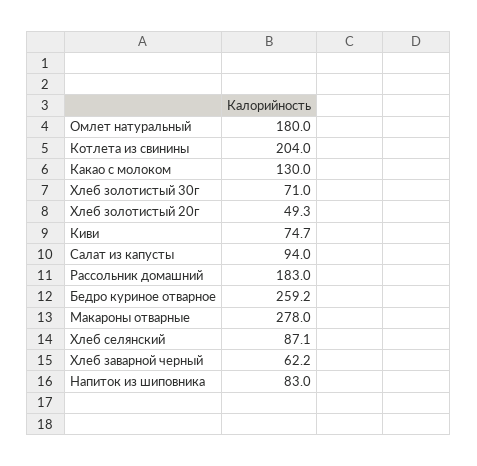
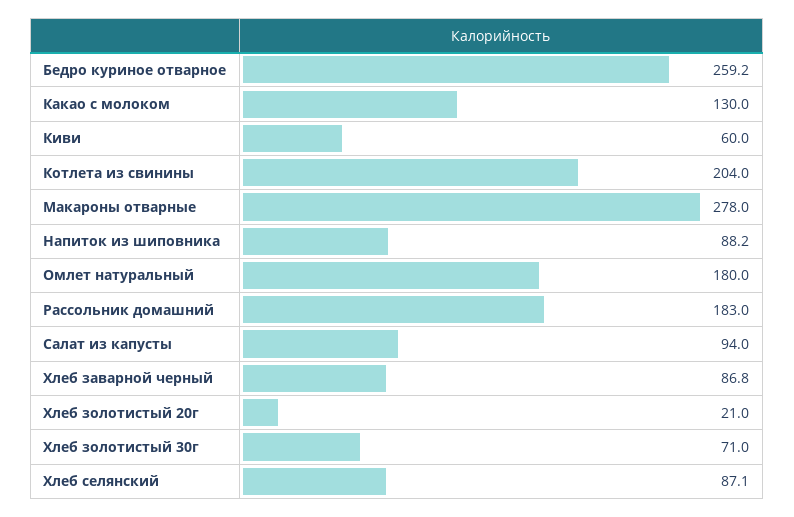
  {
    "Омлет натуральный": 180,
    "Котлета из свинины": 204,
    "Какао с молоком": 130,
    "Хлеб золотистый 30г": 71,
-   "Хлеб золотистый 20г": 49.3,
+   "Хлеб золотистый 20г": 21,
-   "Киви": 74.7,
+   "Киви": 60,
    "Салат из капусты": 94,
    "Рассольник домашний": 183,
    "Бедро куриное отварное": 259.2,
    "Макароны отварные": 278,
    "Хлеб селянский": 87.1,
-   "Хлеб заварной черный": 62.2,
+   "Хлеб заварной черный": 86.8,
-   "Напиток из шиповника": 83
+   "Напиток из шиповника": 88.2
  }

